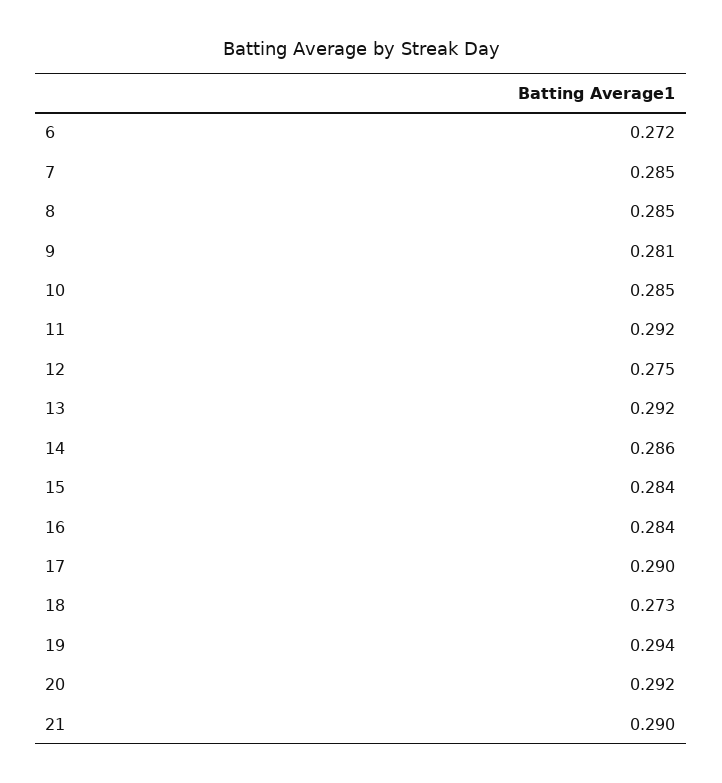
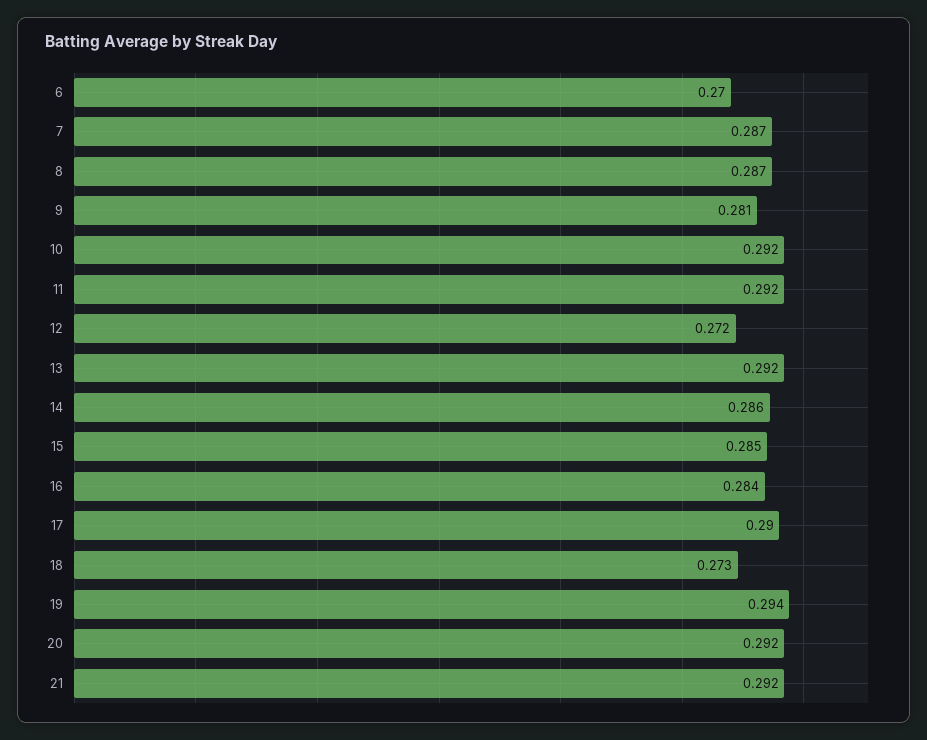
  {
-   "6": 0.272,
+   "6": 0.27,
-   "7": 0.285,
+   "7": 0.287,
-   "8": 0.285,
+   "8": 0.287,
    "9": 0.281,
-   "10": 0.285,
+   "10": 0.292,
    "11": 0.292,
-   "12": 0.275,
+   "12": 0.272,
    "13": 0.292,
    "14": 0.286,
-   "15": 0.284,
+   "15": 0.285,
    "16": 0.284,
    "17": 0.29,
    "18": 0.273,
    "19": 0.294,
    "20": 0.292,
-   "21": 0.29
+   "21": 0.292
  }

